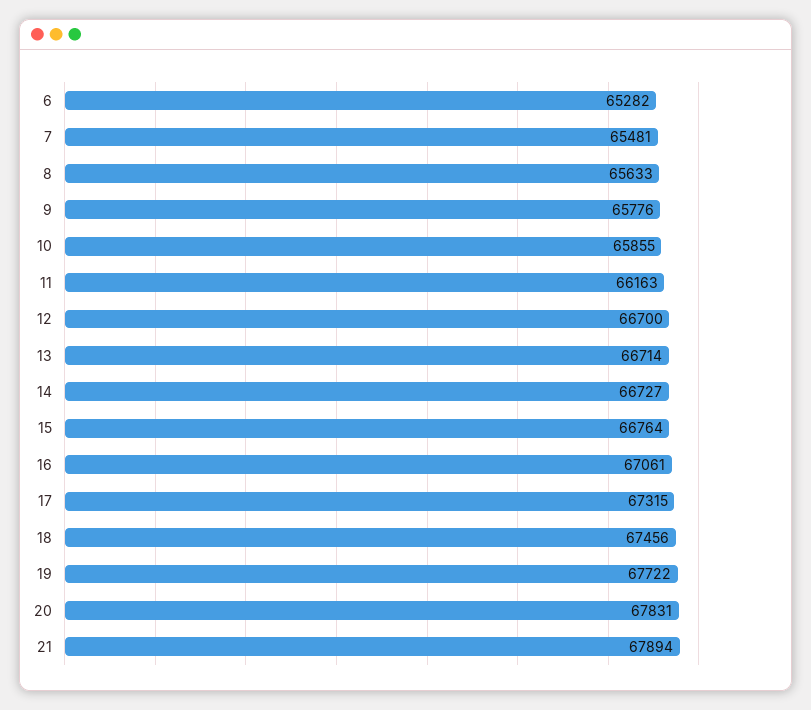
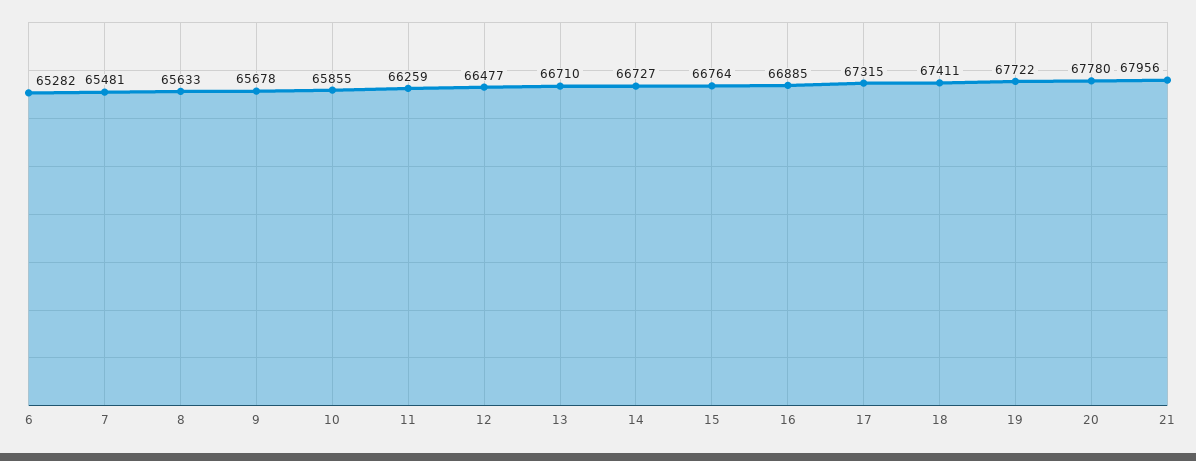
  {
    "6": 65282,
    "7": 65481,
    "8": 65633,
-   "9": 65776,
+   "9": 65678,
    "10": 65855,
-   "11": 66163,
+   "11": 66259,
-   "12": 66700,
+   "12": 66477,
-   "13": 66714,
+   "13": 66710,
    "14": 66727,
    "15": 66764,
-   "16": 67061,
+   "16": 66885,
    "17": 67315,
-   "18": 67456,
+   "18": 67411,
    "19": 67722,
-   "20": 67831,
+   "20": 67780,
-   "21": 67894
+   "21": 67956
  }

